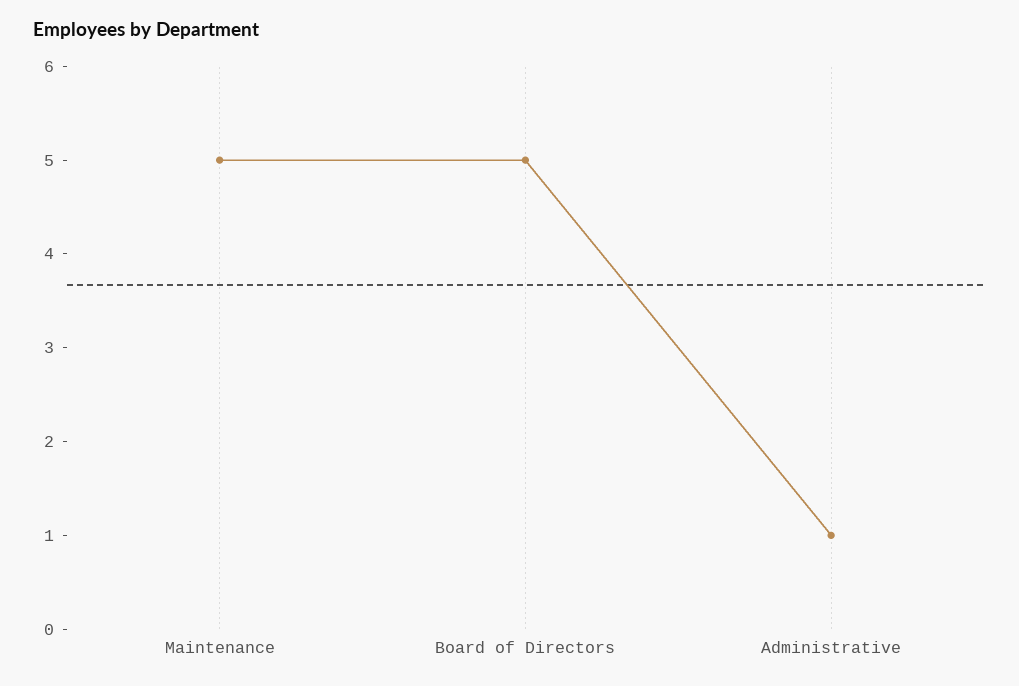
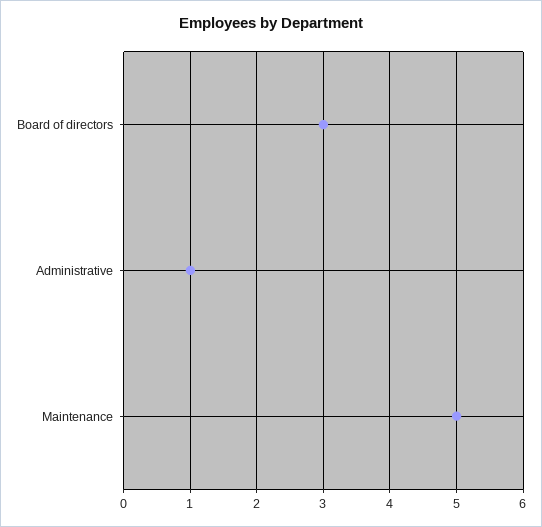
  {
    "Maintenance": 5,
-   "Board of Directors": 5,
+   "Board of Directors": 3,
    "Administrative": 1
  }

